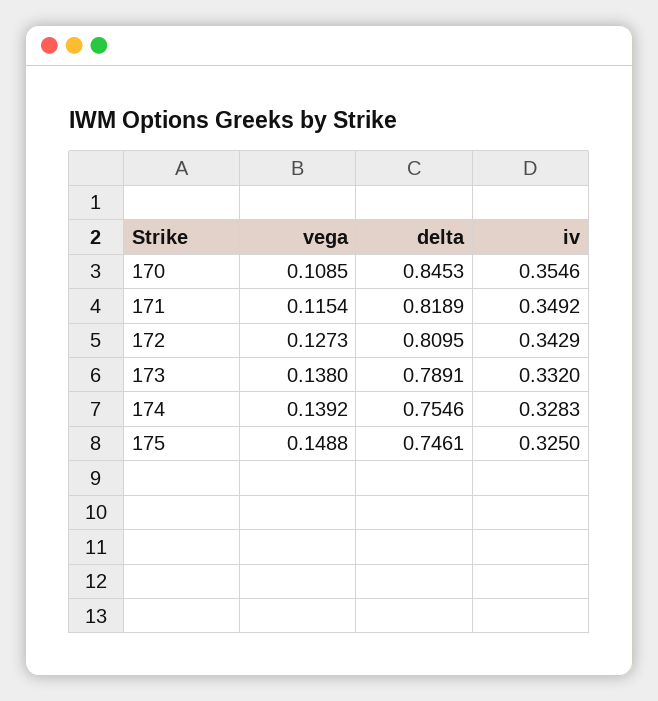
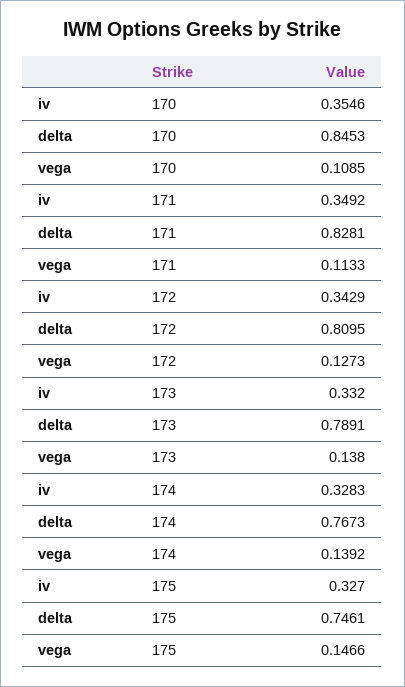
  {
    "vega": {
      "170": 0.1085,
-     "171": 0.1154,
+     "171": 0.1133,
      "172": 0.1273,
      "173": 0.138,
      "174": 0.1392,
-     "175": 0.1488
+     "175": 0.1466
    },
    "delta": {
      "170": 0.8453,
-     "171": 0.8189,
+     "171": 0.8281,
      "172": 0.8095,
      "173": 0.7891,
-     "174": 0.7546,
+     "174": 0.7673,
      "175": 0.7461
    },
    "iv": {
      "170": 0.3546,
      "171": 0.3492,
      "172": 0.3429,
      "173": 0.332,
      "174": 0.3283,
-     "175": 0.325
+     "175": 0.327
    }
  }

